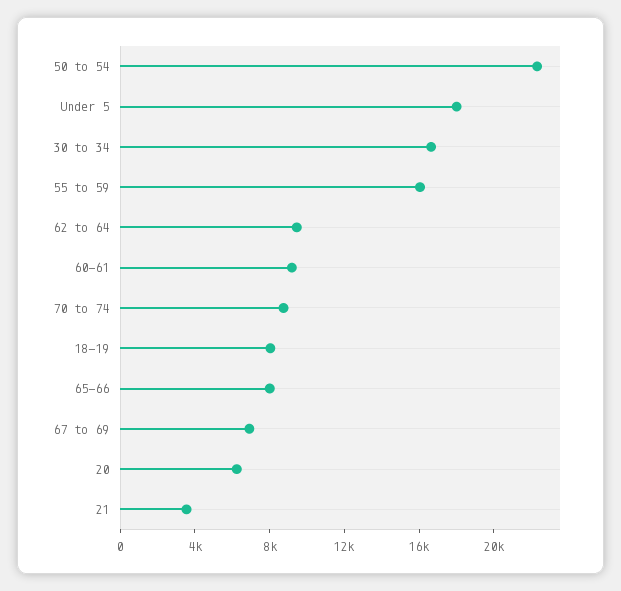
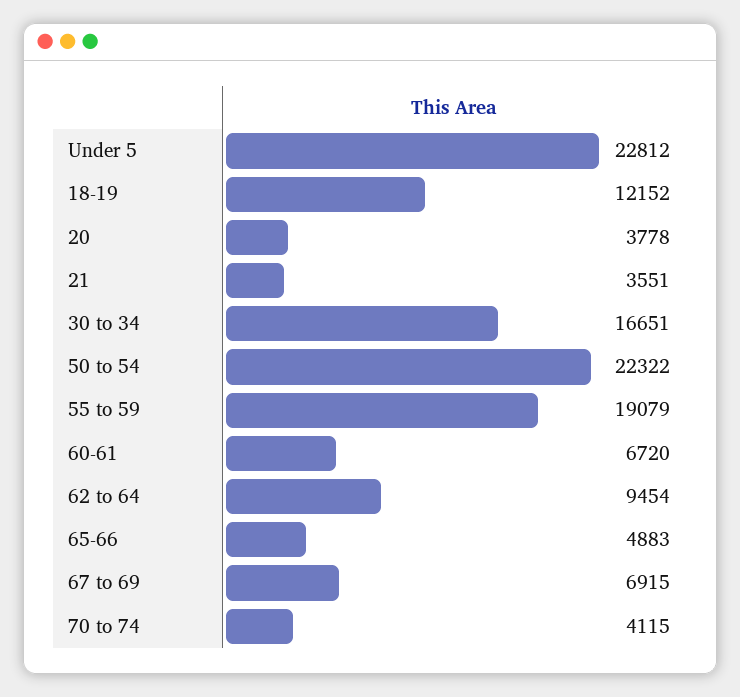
  {
    "50 to 54": 22322,
-   "Under 5": 18000,
+   "Under 5": 22812,
    "30 to 34": 16651,
-   "55 to 59": 16000,
+   "55 to 59": 19079,
    "62 to 64": 9454,
-   "60-61": 9000,
+   "60-61": 6720,
-   "70 to 74": 9000,
+   "70 to 74": 4115,
-   "18-19": 8000,
+   "18-19": 12152,
-   "65-66": 8000,
+   "65-66": 4883,
    "67 to 69": 6915,
-   "20": 6000,
+   "20": 3778,
    "21": 3551
  }

